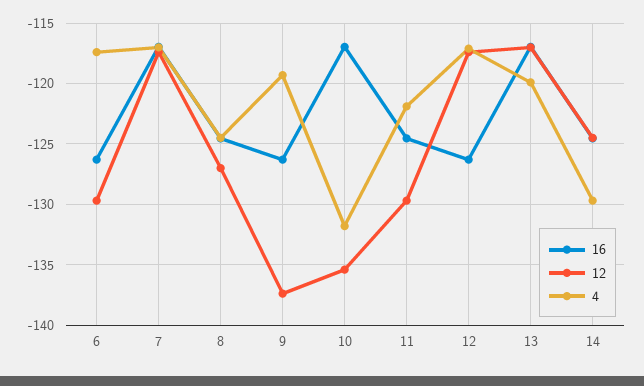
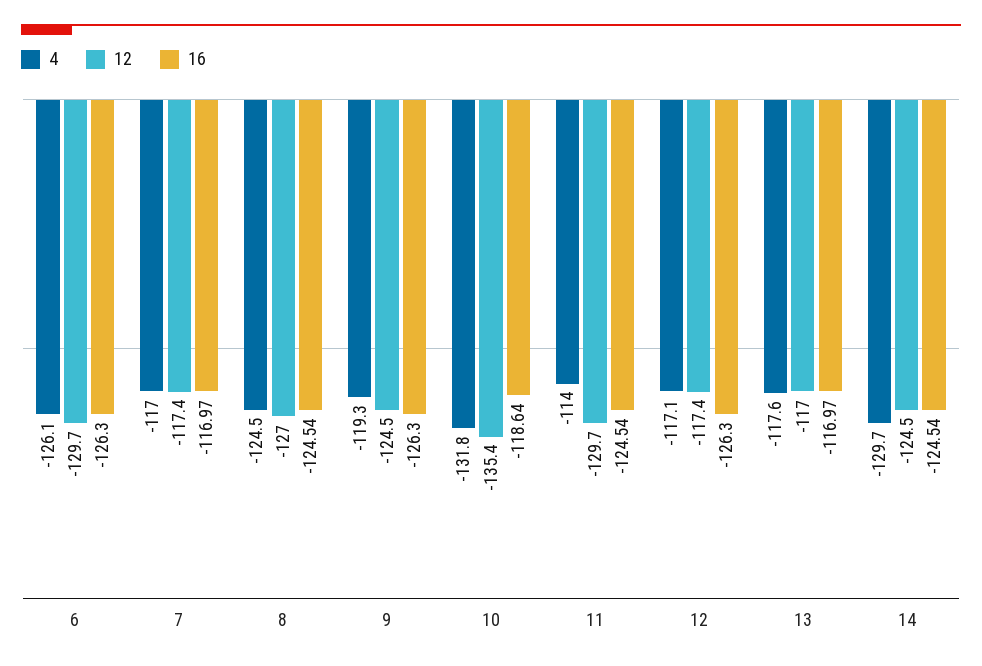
  {
    "16": {
      "6": -126.3,
      "7": -116.97,
      "8": -124.54,
      "9": -126.3,
-     "10": -117,
+     "10": -118.64,
      "11": -124.54,
      "12": -126.3,
      "13": -116.97,
      "14": -124.54
    },
    "12": {
      "6": -129.7,
      "7": -117.4,
      "8": -127,
-     "9": -137.5,
+     "9": -124.5,
      "10": -135.4,
      "11": -129.7,
      "12": -117.4,
      "13": -117,
      "14": -124.5
    },
    "4": {
-     "6": -117.5,
+     "6": -126.1,
      "7": -117,
      "8": -124.5,
      "9": -119.3,
      "10": -131.8,
-     "11": -122,
+     "11": -114,
      "12": -117.1,
-     "13": -120,
+     "13": -117.6,
      "14": -129.7
    }
  }

